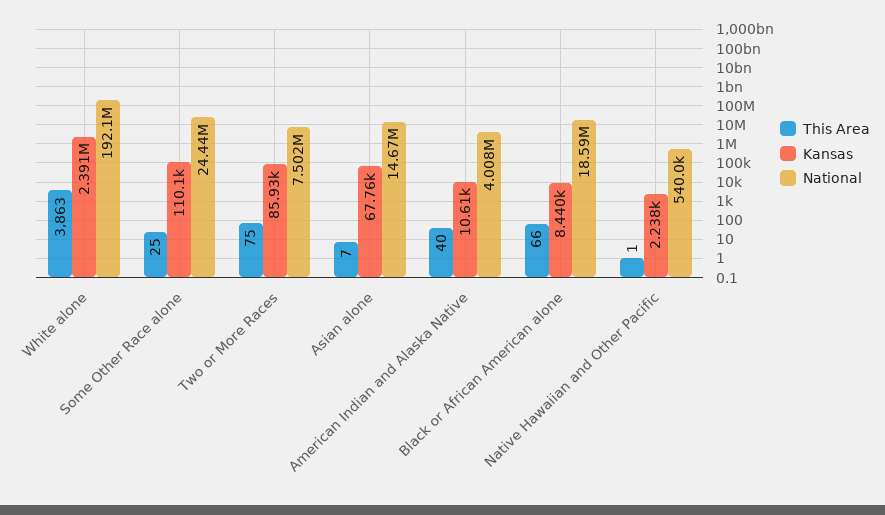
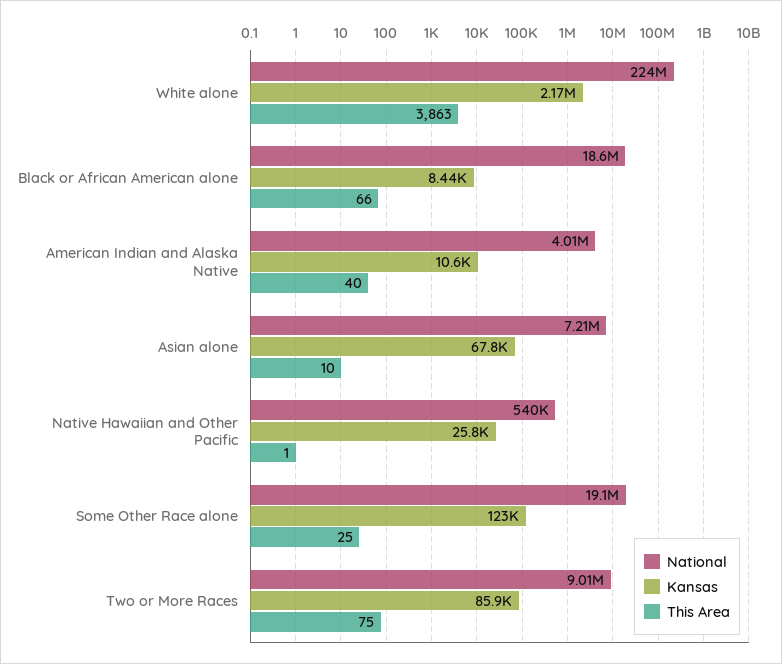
  {
    "This Area": {
      "White alone": 3863,
      "Some Other Race alone": 25,
      "Two or More Races": 75,
-     "Asian alone": 7,
+     "Asian alone": 10,
      "American Indian and Alaska Native": 40,
      "Black or African American alone": 66,
      "Native Hawaiian and Other Pacific": 1
    },
    "Kansas": {
-     "White alone": 2391000,
+     "White alone": 2170000,
-     "Some Other Race alone": 110100,
+     "Some Other Race alone": 123000,
      "Two or More Races": 85930,
      "Asian alone": 67760,
      "American Indian and Alaska Native": 10610,
      "Black or African American alone": 8440,
-     "Native Hawaiian and Other Pacific": 2238
+     "Native Hawaiian and Other Pacific": 25800
    },
    "National": {
-     "White alone": 192100000,
+     "White alone": 224000000,
-     "Some Other Race alone": 24440000,
+     "Some Other Race alone": 19100000,
-     "Two or More Races": 7502000,
+     "Two or More Races": 9010000,
-     "Asian alone": 14670000,
+     "Asian alone": 7210000,
      "American Indian and Alaska Native": 4008000,
      "Black or African American alone": 18590000,
      "Native Hawaiian and Other Pacific": 540000
    }
  }

